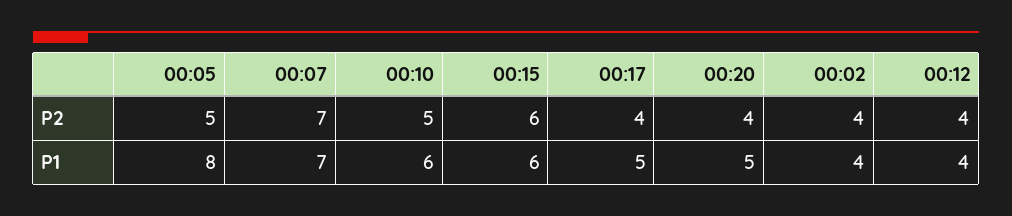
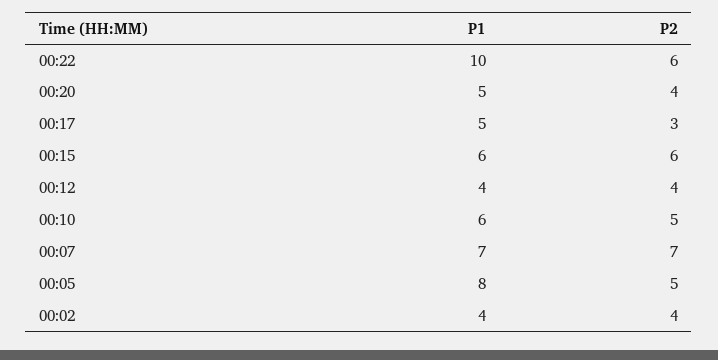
  {
    "00:05": {
      "P2": 5,
      "P1": 8
    },
    "00:07": {
      "P2": 7,
      "P1": 7
    },
    "00:10": {
      "P2": 5,
      "P1": 6
    },
    "00:15": {
      "P2": 6,
      "P1": 6
    },
    "00:17": {
-     "P2": 4,
+     "P2": 3,
      "P1": 5
    },
    "00:20": {
      "P2": 4,
      "P1": 5
    },
    "00:02": {
      "P2": 4,
      "P1": 4
    },
    "00:12": {
      "P2": 4,
      "P1": 4
-   }
+   },
+   "00:22": {
+     "P1": 10,
+     "P2": 6
+   }
  }

